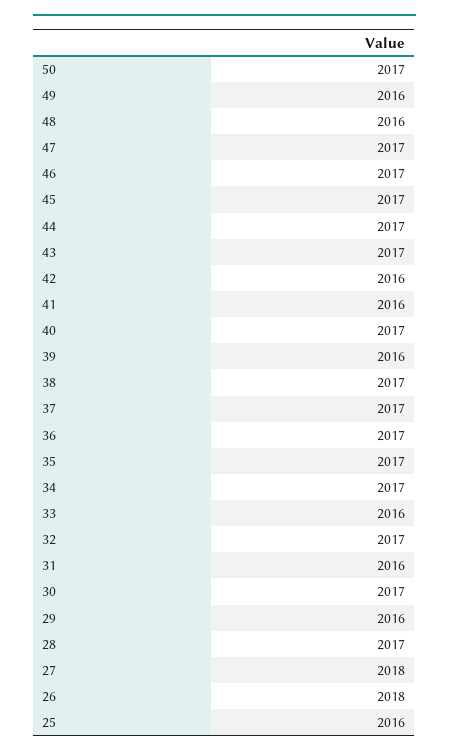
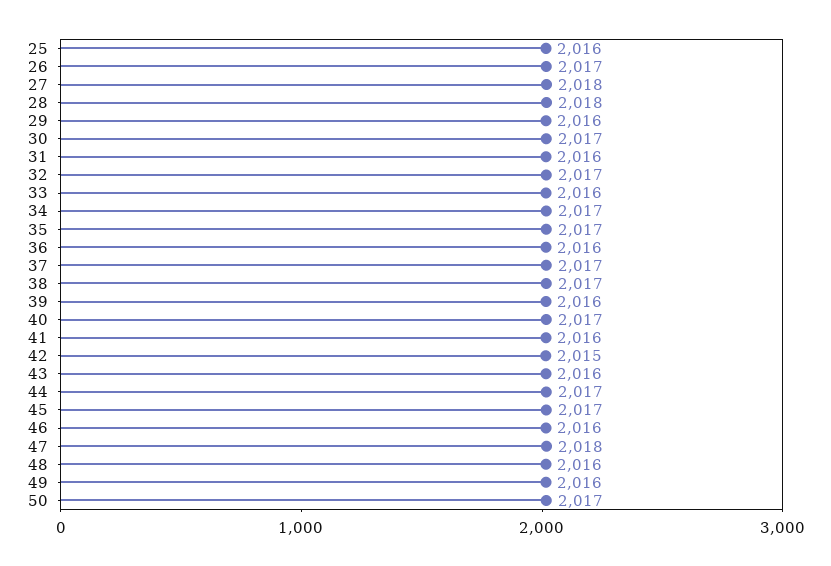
  {
    "50": 2017,
    "49": 2016,
    "48": 2016,
-   "47": 2017,
+   "47": 2018,
-   "46": 2017,
+   "46": 2016,
    "45": 2017,
    "44": 2017,
-   "43": 2017,
+   "43": 2016,
-   "42": 2016,
+   "42": 2015,
    "41": 2016,
    "40": 2017,
    "39": 2016,
    "38": 2017,
    "37": 2017,
-   "36": 2017,
+   "36": 2016,
    "35": 2017,
    "34": 2017,
    "33": 2016,
    "32": 2017,
    "31": 2016,
    "30": 2017,
    "29": 2016,
-   "28": 2017,
+   "28": 2018,
    "27": 2018,
-   "26": 2018,
+   "26": 2017,
    "25": 2016
  }

